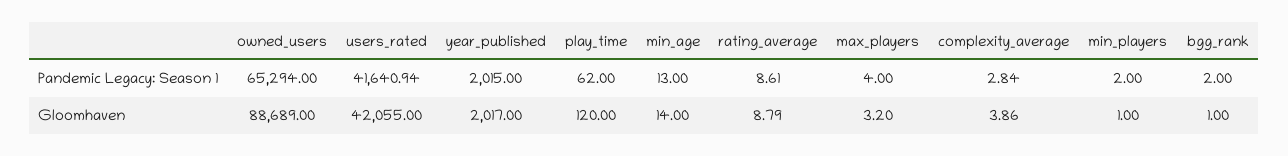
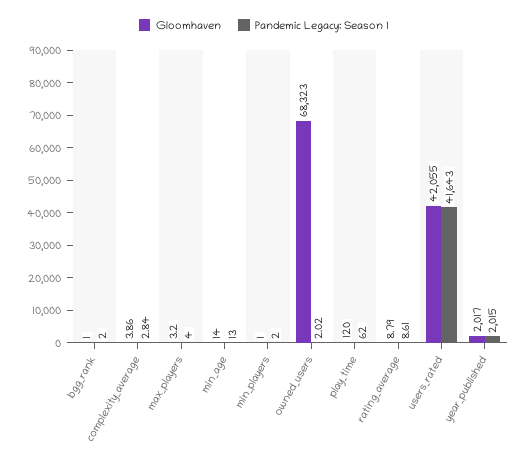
  {
    "Pandemic Legacy: Season 1": {
-     "owned_users": 65294,
+     "owned_users": 2.02,
-     "users_rated": 41640.94,
+     "users_rated": 41643,
      "year_published": 2015,
      "play_time": 62,
      "min_age": 13,
      "rating_average": 8.61,
      "max_players": 4,
      "complexity_average": 2.84,
      "min_players": 2,
      "bgg_rank": 2
    },
    "Gloomhaven": {
-     "owned_users": 88689,
+     "owned_users": 68323,
      "users_rated": 42055,
      "year_published": 2017,
      "play_time": 120,
      "min_age": 14,
      "rating_average": 8.79,
      "max_players": 3.2,
      "complexity_average": 3.86,
      "min_players": 1,
      "bgg_rank": 1
    }
  }

